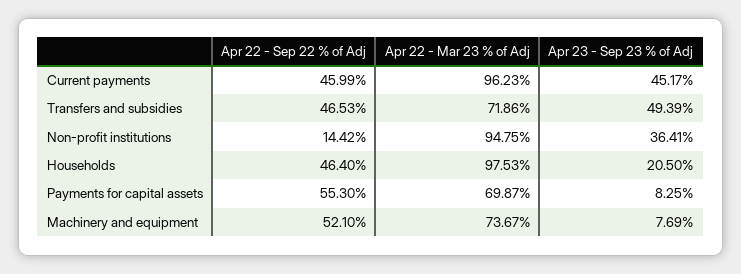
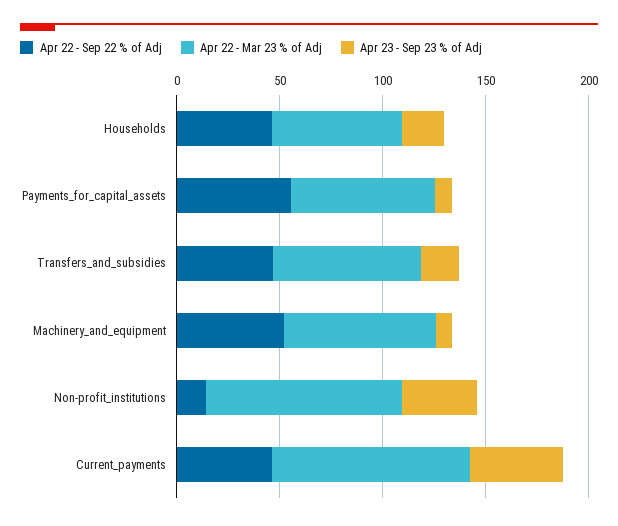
  {
    "Apr 22 - Sep 22 % of Adj": {
      "Current payments": 45.99,
      "Transfers and subsidies": 46.53,
      "Non-profit institutions": 14.42,
      "Households": 46.4,
      "Payments for capital assets": 55.3,
      "Machinery and equipment": 52.1
    },
    "Apr 22 - Mar 23 % of Adj": {
      "Current payments": 96.23,
      "Transfers and subsidies": 71.86,
      "Non-profit institutions": 94.75,
-     "Households": 97.53,
+     "Households": 60,
      "Payments for capital assets": 69.87,
      "Machinery and equipment": 73.67
    },
    "Apr 23 - Sep 23 % of Adj": {
      "Current payments": 45.17,
-     "Transfers and subsidies": 49.39,
+     "Transfers and subsidies": 20,
      "Non-profit institutions": 36.41,
      "Households": 20.5,
      "Payments for capital assets": 8.25,
      "Machinery and equipment": 7.69
    }
  }

